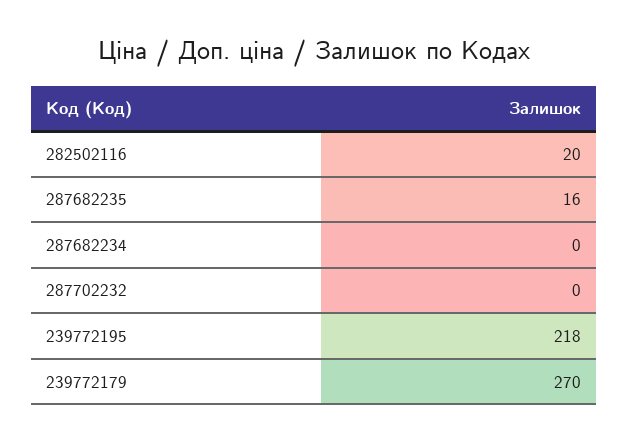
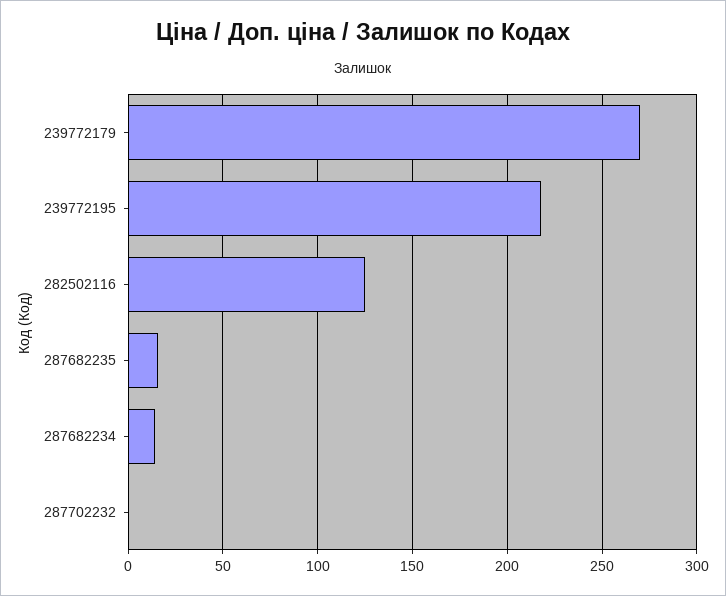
  {
-   "282502116": 20,
+   "282502116": 125,
    "287682235": 16,
-   "287682234": 0,
+   "287682234": 15,
    "287702232": 0,
    "239772195": 218,
    "239772179": 270
  }

